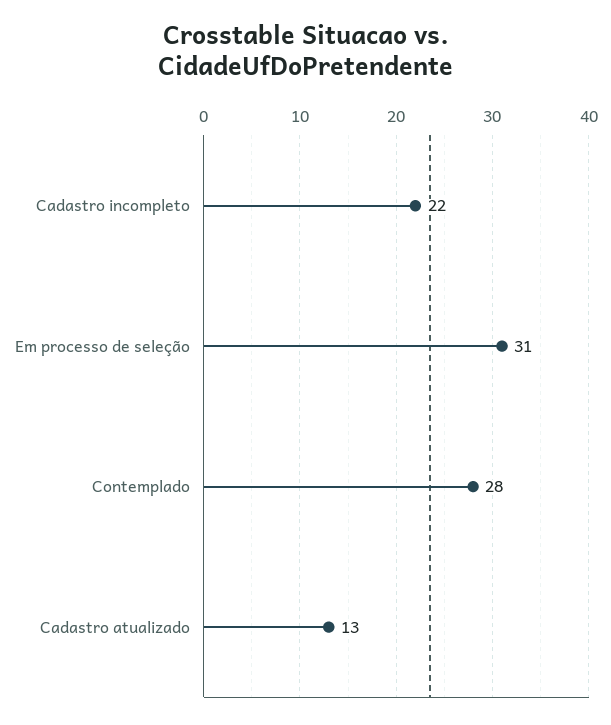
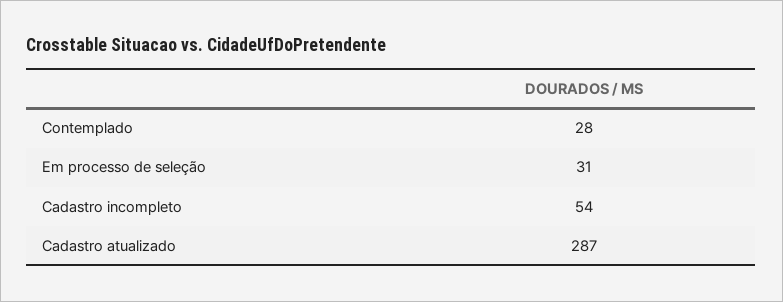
  {
-   "Cadastro incompleto": 22,
+   "Cadastro incompleto": 54,
    "Em processo de seleção": 31,
    "Contemplado": 28,
-   "Cadastro atualizado": 13
+   "Cadastro atualizado": 287
  }

